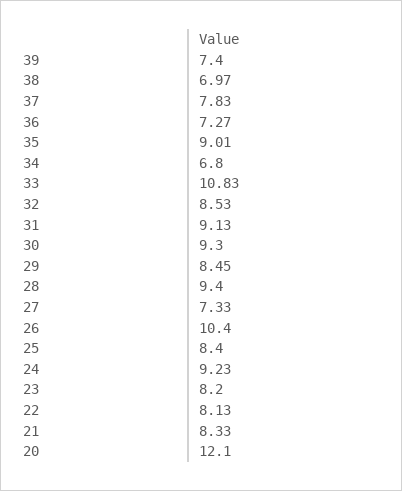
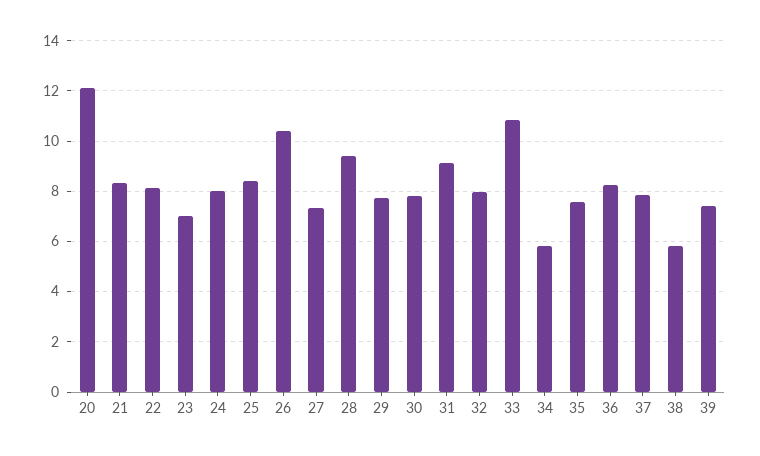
  {
    "39": 7.4,
-   "38": 6.97,
+   "38": 5.75,
    "37": 7.83,
-   "36": 7.27,
+   "36": 8.25,
-   "35": 9.01,
+   "35": 7.5,
-   "34": 6.8,
+   "34": 5.75,
    "33": 10.83,
-   "32": 8.53,
+   "32": 8,
    "31": 9.13,
-   "30": 9.3,
+   "30": 7.75,
-   "29": 8.45,
+   "29": 7.75,
    "28": 9.4,
    "27": 7.33,
    "26": 10.4,
    "25": 8.4,
-   "24": 9.23,
+   "24": 8,
-   "23": 8.2,
+   "23": 7,
    "22": 8.13,
    "21": 8.33,
    "20": 12.1
  }

